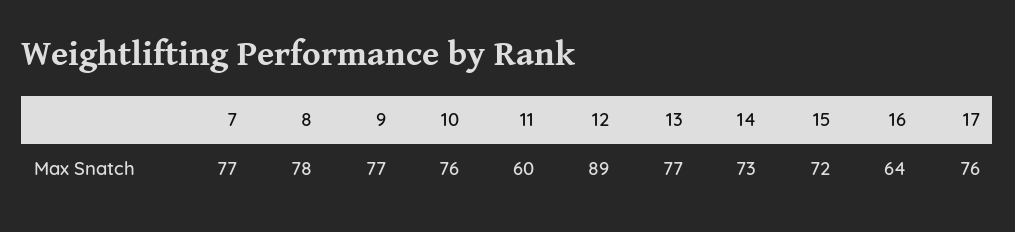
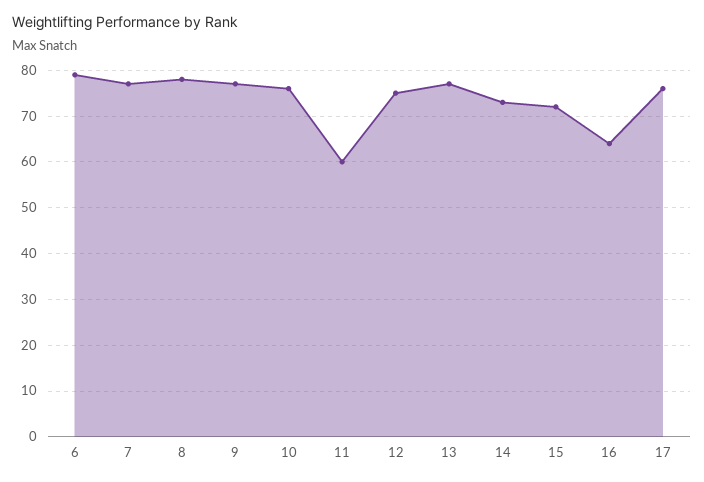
  {
    "7": 77,
    "8": 78,
    "9": 77,
    "10": 76,
    "11": 60,
-   "12": 89,
+   "12": 75,
    "13": 77,
    "14": 73,
    "15": 72,
    "16": 64,
-   "17": 76
+   "17": 76,
+   "6": 80
  }

